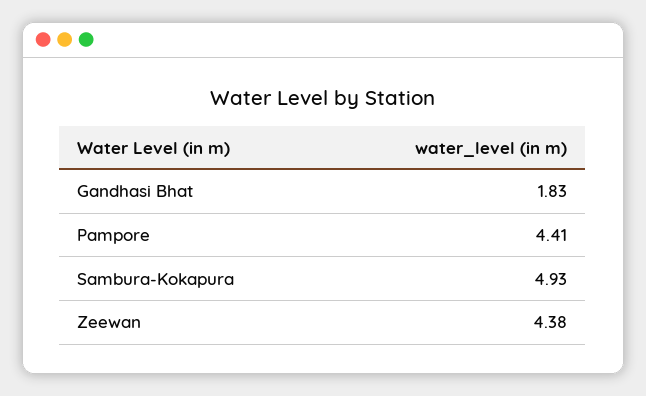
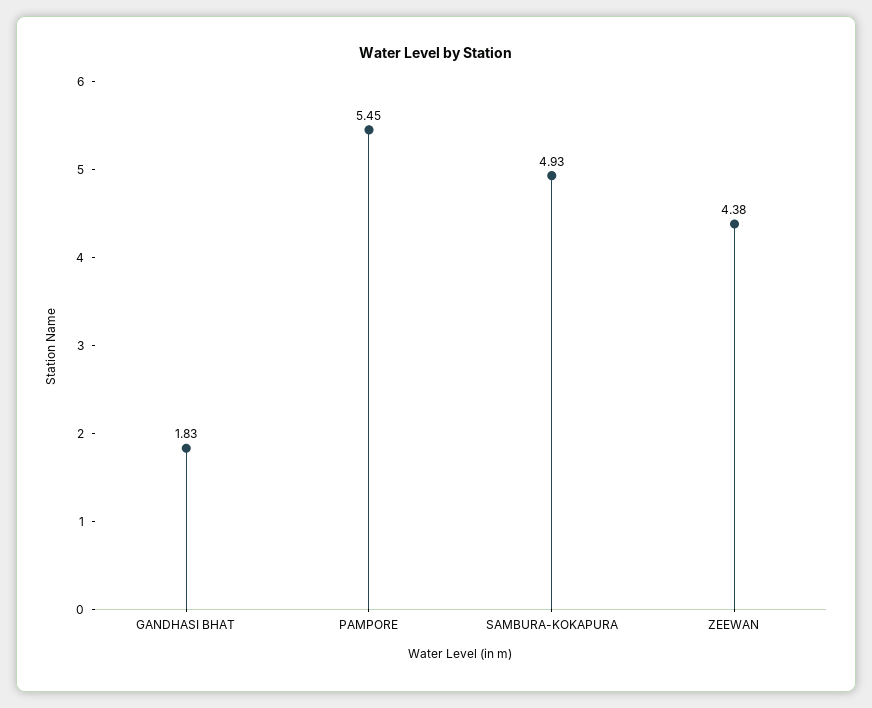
  {
    "Gandhasi Bhat": 1.83,
-   "Pampore": 4.41,
+   "Pampore": 5.45,
    "Sambura-Kokapura": 4.93,
    "Zeewan": 4.38
  }

